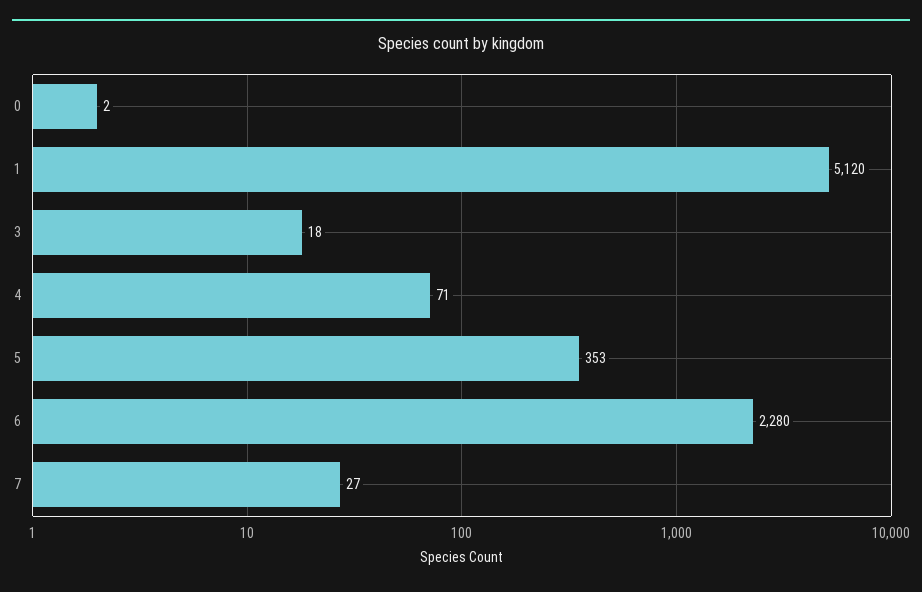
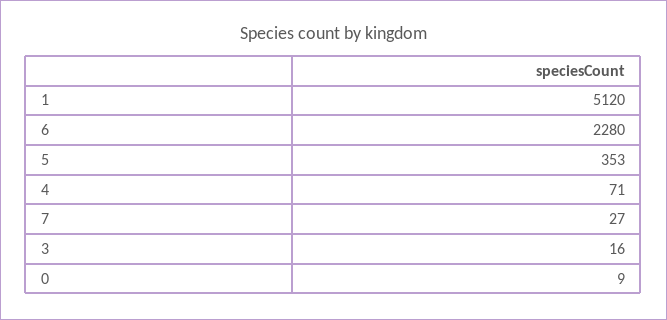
  {
-   "0": 2,
+   "0": 9,
    "1": 5120,
-   "3": 18,
+   "3": 16,
    "4": 71,
    "5": 353,
    "6": 2280,
    "7": 27
  }

